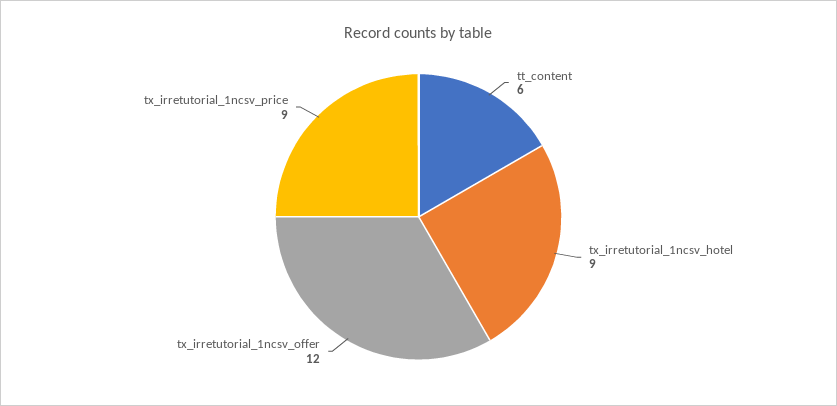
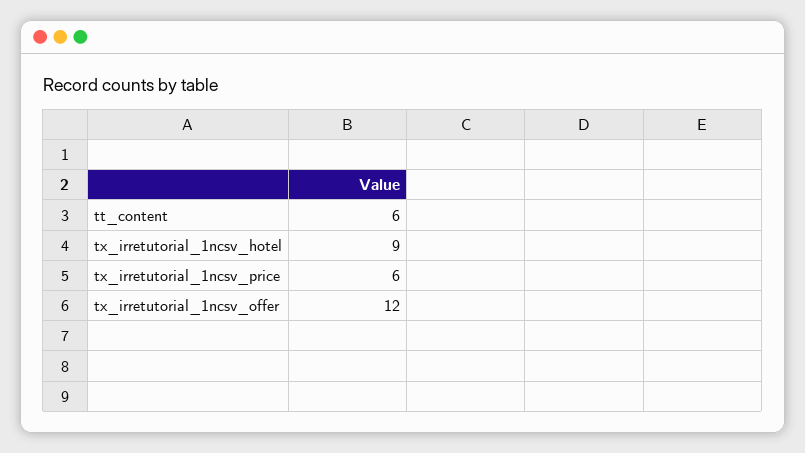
  {
    "tt_content": 6,
    "tx_irretutorial_1ncsv_hotel": 9,
    "tx_irretutorial_1ncsv_offer": 12,
-   "tx_irretutorial_1ncsv_price": 9
+   "tx_irretutorial_1ncsv_price": 6
  }

